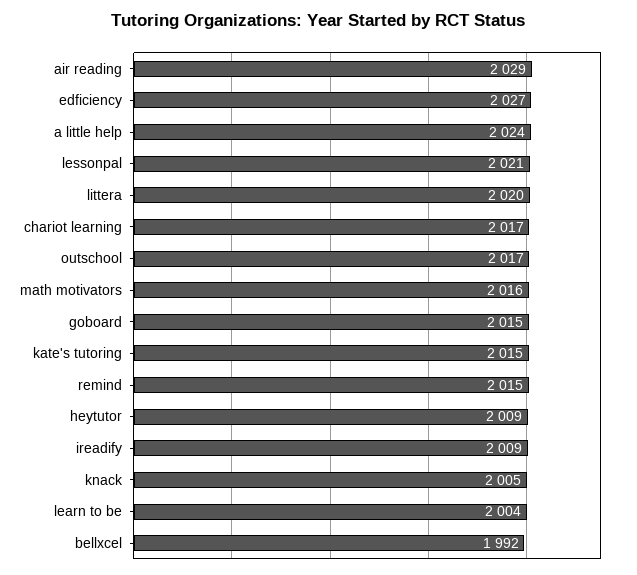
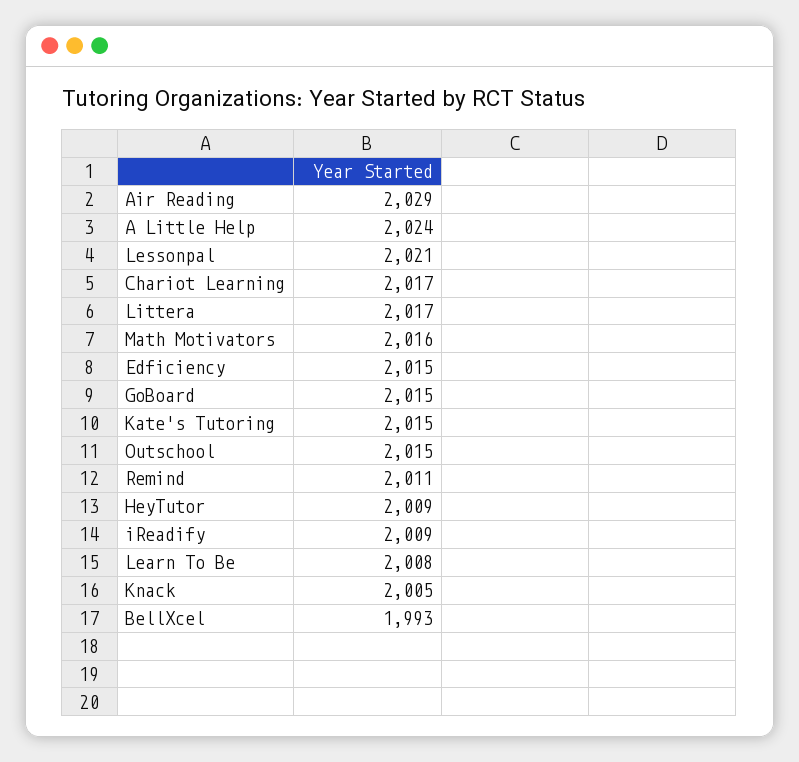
  {
    "air reading": 2029,
-   "edficiency": 2027,
+   "edficiency": 2015,
    "a little help": 2024,
    "lessonpal": 2021,
-   "littera": 2020,
+   "littera": 2017,
    "chariot learning": 2017,
-   "outschool": 2017,
+   "outschool": 2015,
    "math motivators": 2016,
    "goboard": 2015,
    "kate's tutoring": 2015,
-   "remind": 2015,
+   "remind": 2011,
    "heytutor": 2009,
    "ireadify": 2009,
    "knack": 2005,
-   "learn to be": 2004,
+   "learn to be": 2008,
-   "bellxcel": 1992
+   "bellxcel": 1993
  }

